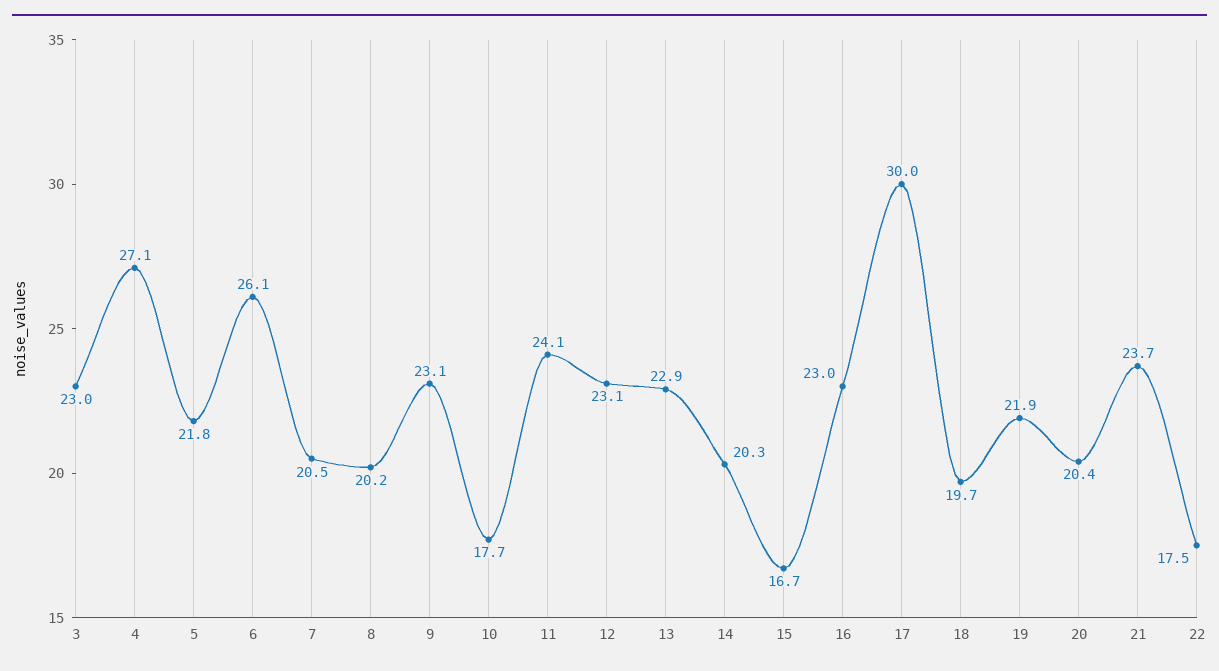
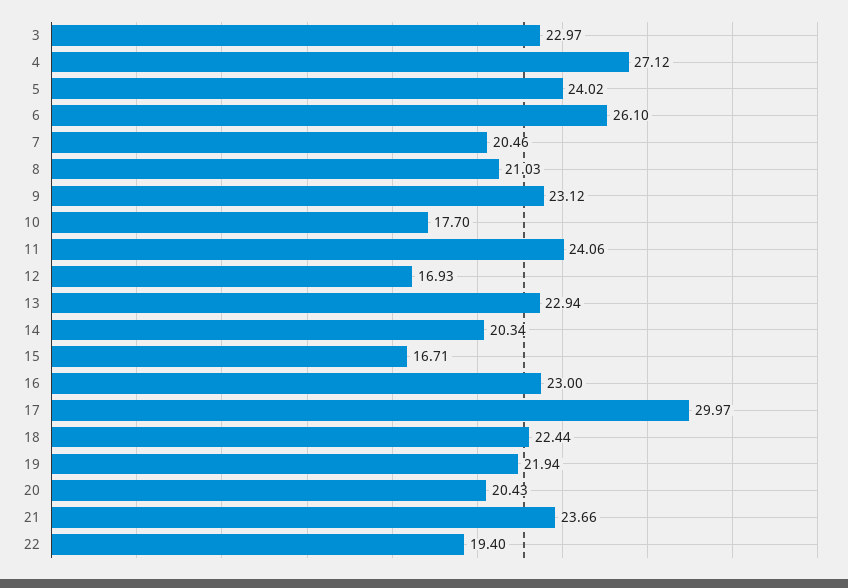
  {
    "3": 22.97,
    "4": 27.12,
-   "5": 21.8,
+   "5": 24.02,
    "6": 26.1,
    "7": 20.46,
-   "8": 20.2,
+   "8": 21.03,
    "9": 23.12,
    "10": 17.7,
    "11": 24.06,
-   "12": 23.1,
+   "12": 16.93,
    "13": 22.94,
    "14": 20.34,
    "15": 16.71,
    "16": 23,
    "17": 29.97,
-   "18": 19.7,
+   "18": 22.44,
    "19": 21.94,
    "20": 20.43,
    "21": 23.66,
-   "22": 17.5
+   "22": 19.4
  }

